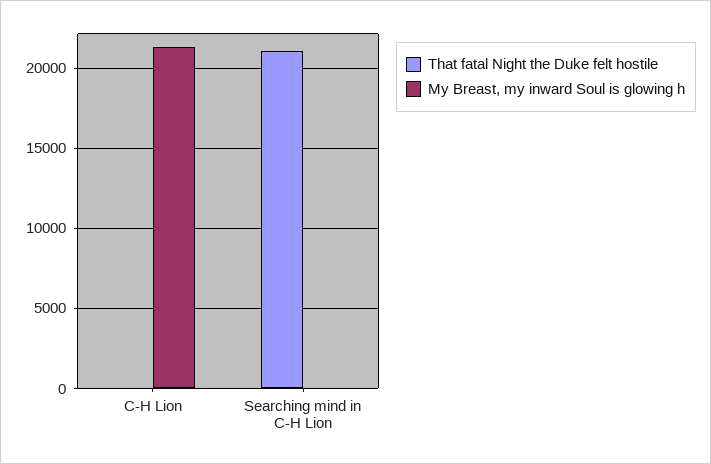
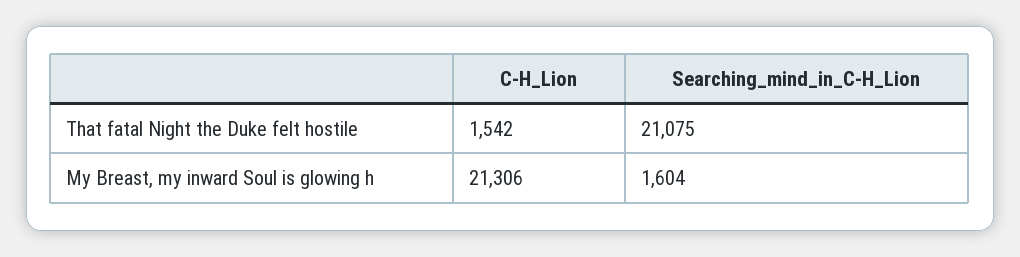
  {
    "That fatal Night the Duke felt hostile": {
-     "C-H Lion": 0,
+     "C-H Lion": 1542,
      "Searching mind in C-H Lion": 21075
    },
    "My Breast, my inward Soul is glowing h": {
      "C-H Lion": 21306,
-     "Searching mind in C-H Lion": 0
+     "Searching mind in C-H Lion": 1604
    }
  }

